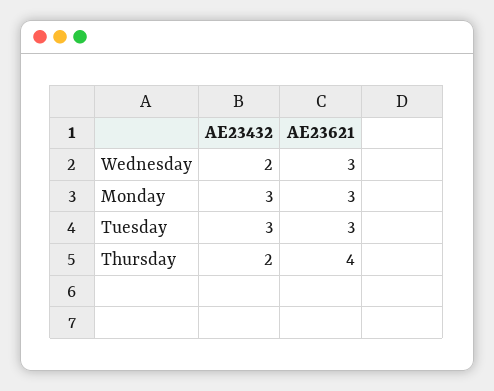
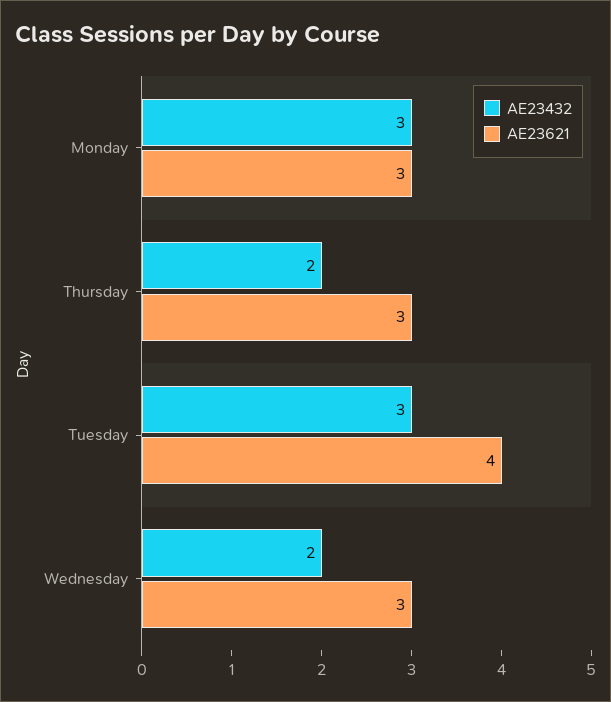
  {
    "AE23432": {
      "Wednesday": 2,
      "Monday": 3,
      "Tuesday": 3,
      "Thursday": 2
    },
    "AE23621": {
      "Wednesday": 3,
      "Monday": 3,
-     "Tuesday": 3,
+     "Tuesday": 4,
-     "Thursday": 4
+     "Thursday": 3
    }
  }

